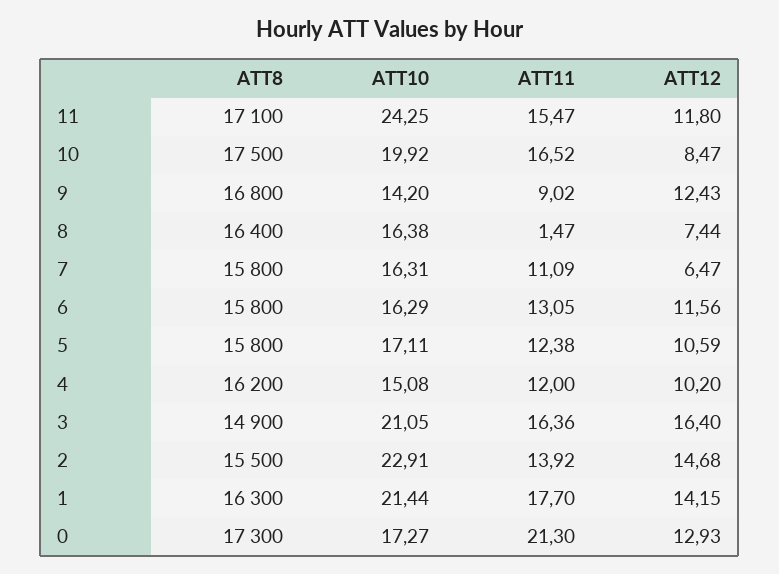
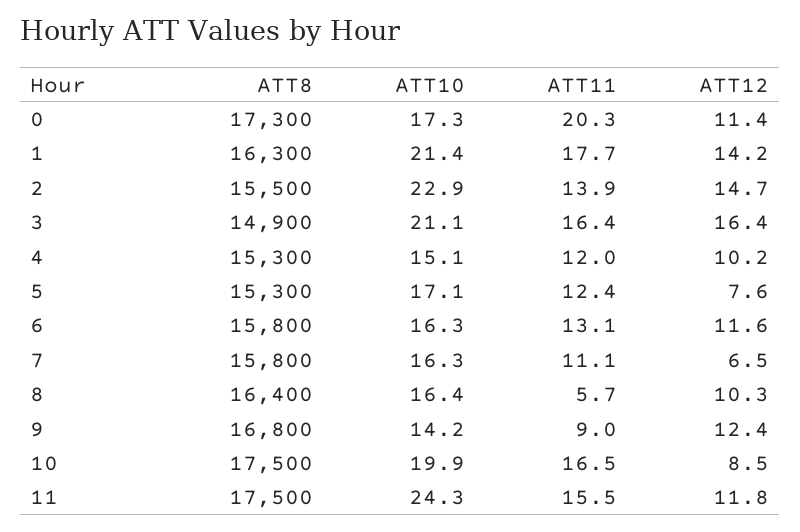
  {
    "ATT8": {
-     "11": 17100,
+     "11": 17500,
      "10": 17500,
      "9": 16800,
      "8": 16400,
      "7": 15800,
      "6": 15800,
-     "5": 15800,
+     "5": 15300,
-     "4": 16200,
+     "4": 15300,
      "3": 14900,
      "2": 15500,
      "1": 16300,
      "0": 17300
    },
    "ATT10": {
      "11": 24.25,
      "10": 19.92,
      "9": 14.2,
      "8": 16.38,
      "7": 16.31,
      "6": 16.29,
      "5": 17.11,
      "4": 15.08,
      "3": 21.05,
      "2": 22.91,
      "1": 21.44,
      "0": 17.27
    },
    "ATT11": {
      "11": 15.47,
      "10": 16.52,
      "9": 9.02,
-     "8": 1.47,
+     "8": 5.7,
      "7": 11.09,
      "6": 13.05,
      "5": 12.38,
      "4": 12,
      "3": 16.36,
      "2": 13.92,
      "1": 17.7,
-     "0": 21.3
+     "0": 20.3
    },
    "ATT12": {
      "11": 11.8,
      "10": 8.47,
      "9": 12.43,
-     "8": 7.44,
+     "8": 10.3,
      "7": 6.47,
      "6": 11.56,
-     "5": 10.59,
+     "5": 7.6,
      "4": 10.2,
      "3": 16.4,
      "2": 14.68,
      "1": 14.15,
-     "0": 12.93
+     "0": 11.4
    }
  }

